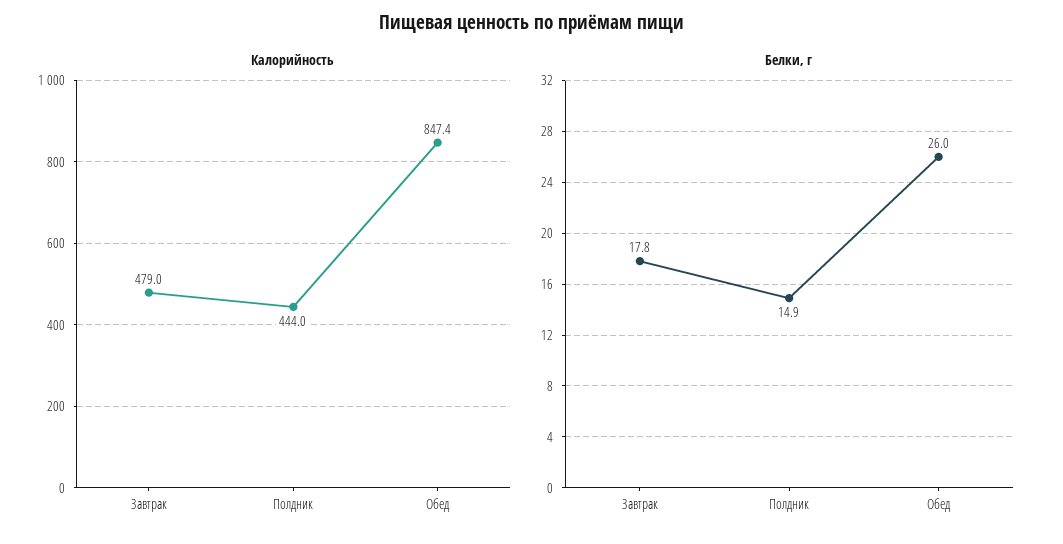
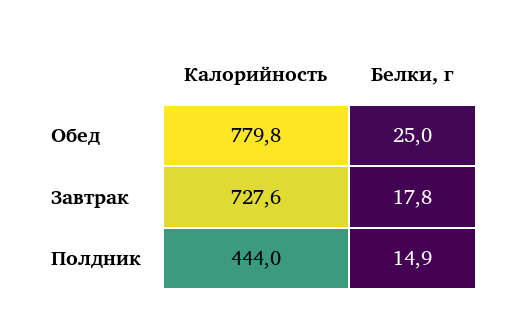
  {
    "Калорийность": {
-     "Завтрак": 479,
+     "Завтрак": 727.6,
      "Полдник": 444,
-     "Обед": 847.4
+     "Обед": 779.8
    },
    "Белки, г": {
      "Завтрак": 17.8,
      "Полдник": 14.9,
-     "Обед": 26
+     "Обед": 25
    }
  }

